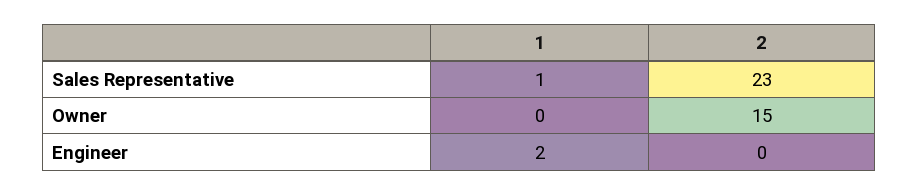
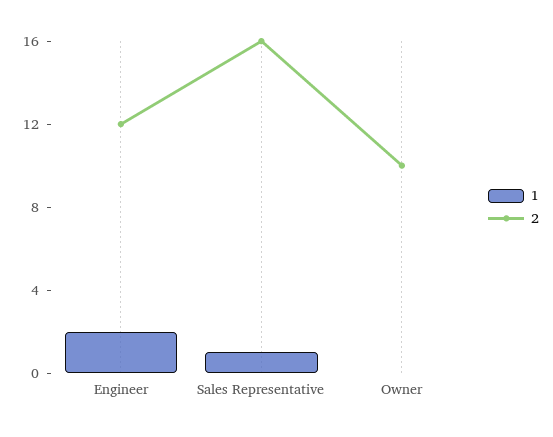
  {
    "1": {
      "Sales Representative": 1,
      "Owner": 0,
      "Engineer": 2
    },
    "2": {
-     "Sales Representative": 23,
+     "Sales Representative": 16,
-     "Owner": 15,
+     "Owner": 10,
-     "Engineer": 0
+     "Engineer": 12
    }
  }

